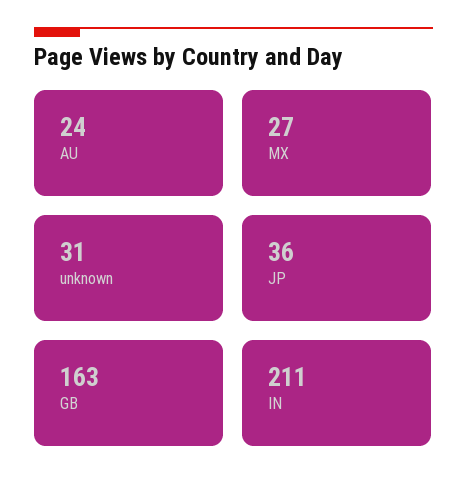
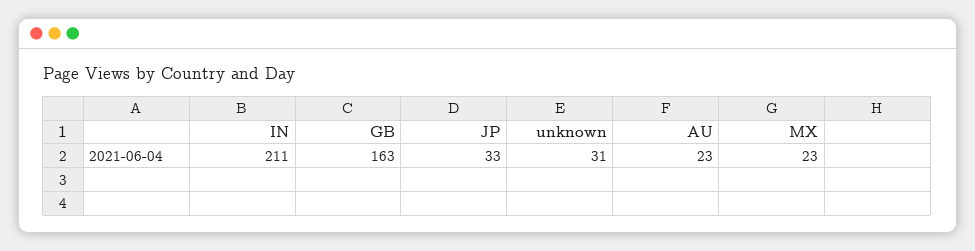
  {
-   "AU": 24,
+   "AU": 23,
-   "MX": 27,
+   "MX": 23,
    "unknown": 31,
-   "JP": 36,
+   "JP": 33,
    "GB": 163,
    "IN": 211
  }

